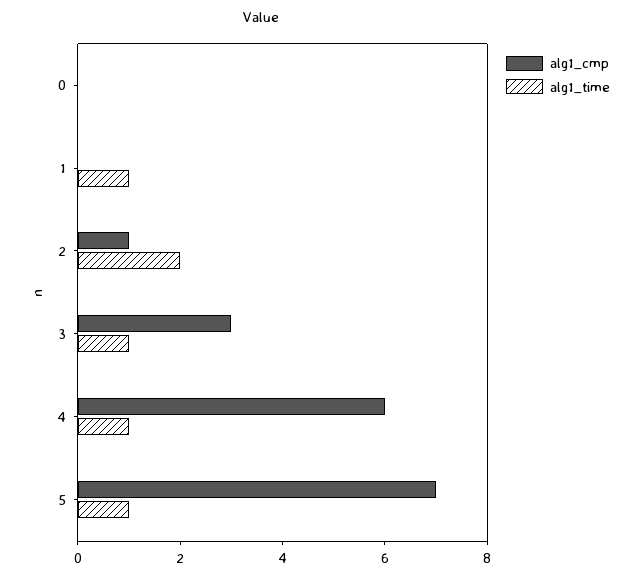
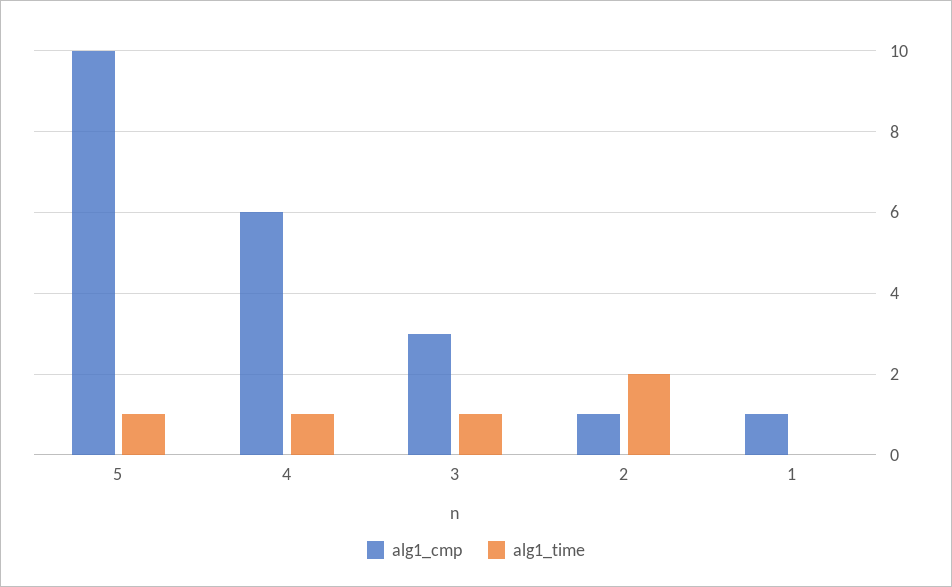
  {
    "alg1_cmp": {
-     "0": 0,
-     "1": 0,
+     "1": 1,
      "2": 1,
      "3": 3,
      "4": 6,
-     "5": 7
+     "5": 10
    },
    "alg1_time": {
-     "0": 0,
-     "1": 1,
+     "1": 0,
      "2": 2,
      "3": 1,
      "4": 1,
      "5": 1
    }
  }

